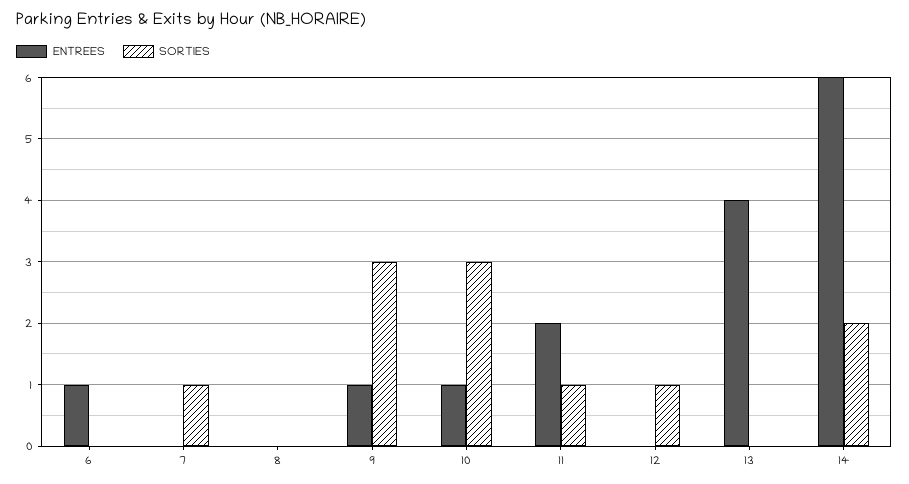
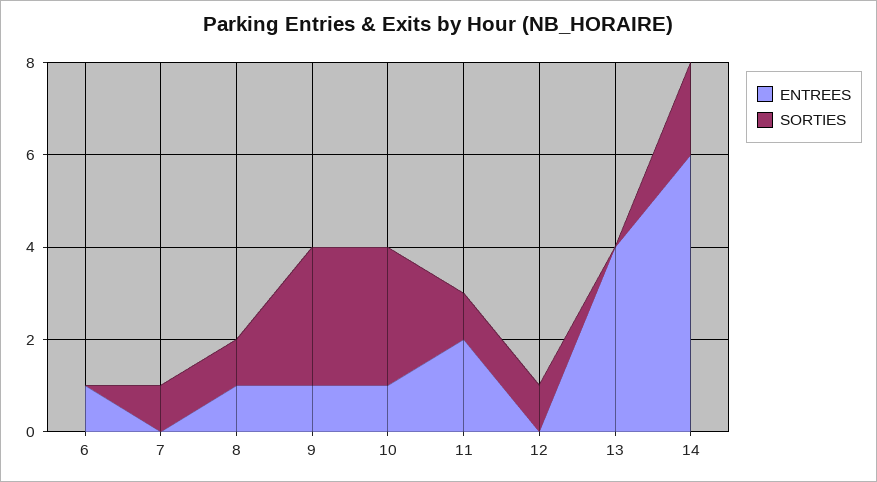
  {
    "ENTREES": {
      "6": 1,
      "7": 0,
-     "8": 0,
+     "8": 1,
      "9": 1,
      "10": 1,
      "11": 2,
      "12": 0,
      "13": 4,
      "14": 6
    },
    "SORTIES": {
      "6": 0,
      "7": 1,
-     "8": 0,
+     "8": 1,
      "9": 3,
      "10": 3,
      "11": 1,
      "12": 1,
      "13": 0,
      "14": 2
    }
  }

